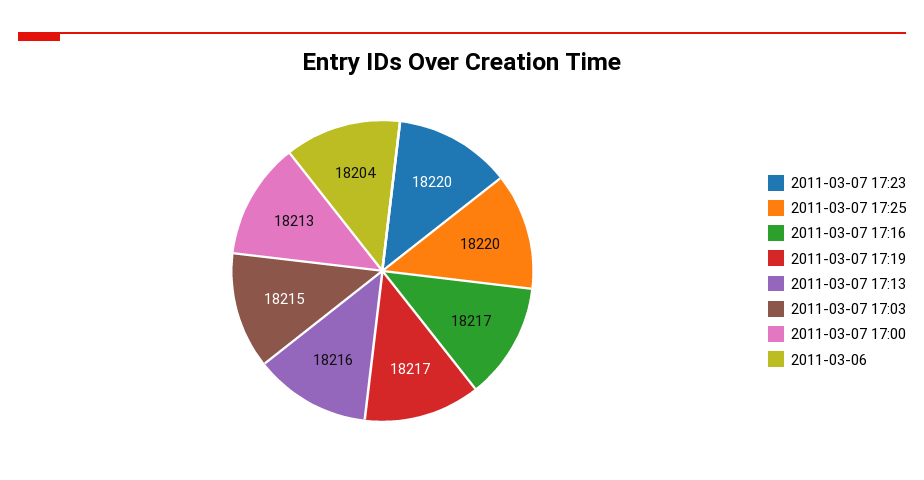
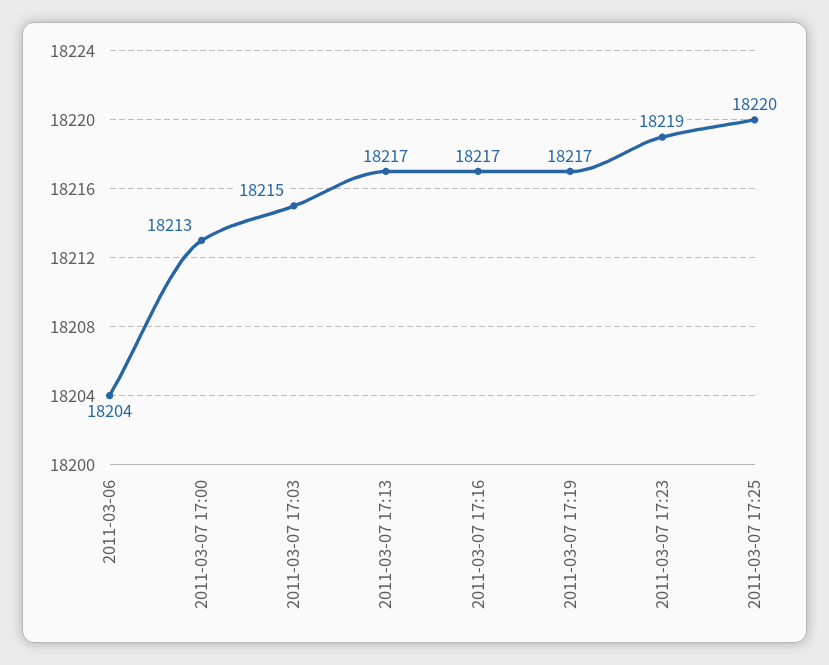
  {
-   "2011-03-07 17:23": 18220,
+   "2011-03-07 17:23": 18219,
    "2011-03-07 17:25": 18220,
    "2011-03-07 17:16": 18217,
    "2011-03-07 17:19": 18217,
-   "2011-03-07 17:13": 18216,
+   "2011-03-07 17:13": 18217,
    "2011-03-07 17:03": 18215,
    "2011-03-07 17:00": 18213,
    "2011-03-06": 18204
  }

